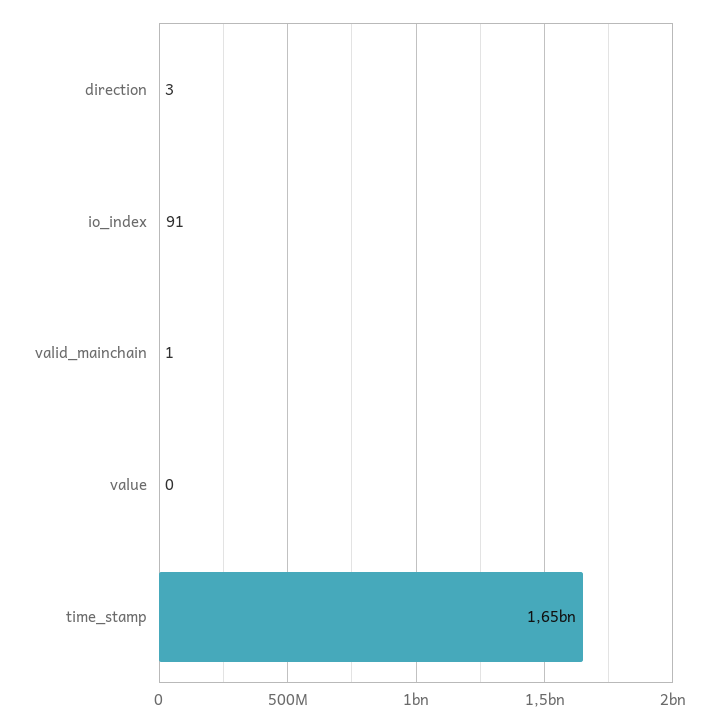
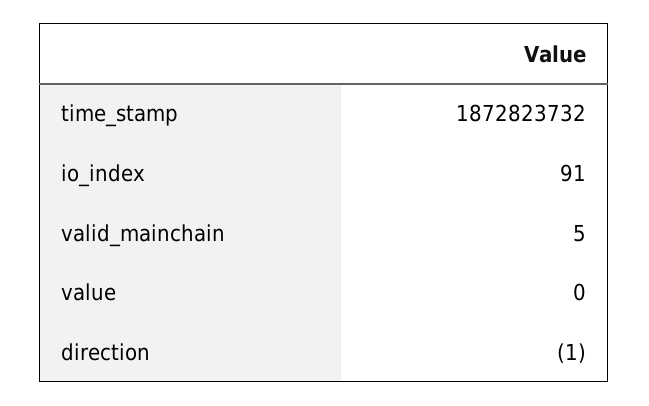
  {
-   "direction": 3,
+   "direction": -1,
    "io_index": 91,
-   "valid_mainchain": 1,
+   "valid_mainchain": 5,
    "value": 0,
-   "time_stamp": 1650000000
+   "time_stamp": 1872823732
  }

